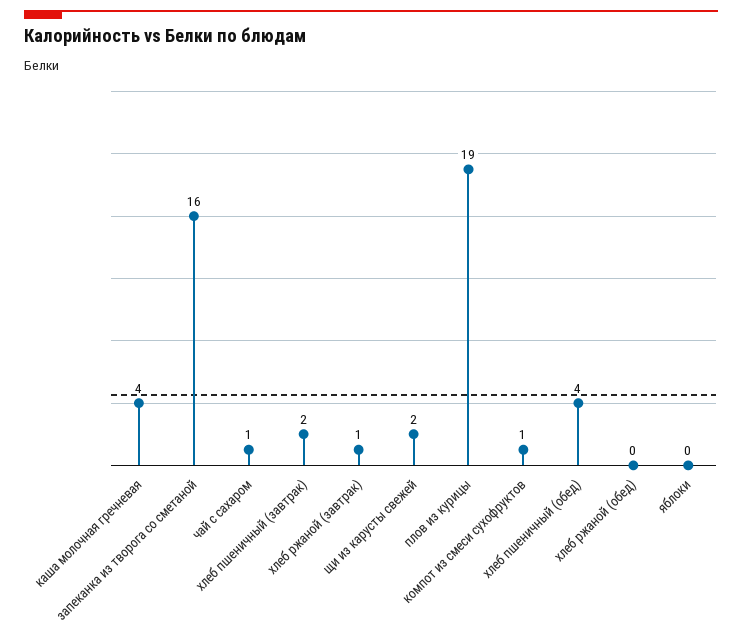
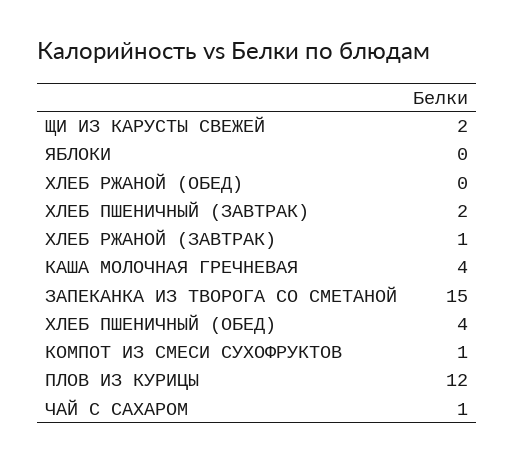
  {
    "каша молочная гречневая": 4,
-   "запеканка из творога со сметаной": 16,
+   "запеканка из творога со сметаной": 15,
    "чай с сахаром": 1,
    "хлеб пшеничный (завтрак)": 2,
    "хлеб ржаной (завтрак)": 1,
    "щи из карусты свежей": 2,
-   "плов из курицы": 19,
+   "плов из курицы": 12,
    "компот из смеси сухофруктов": 1,
    "хлеб пшеничный (обед)": 4,
    "хлеб ржаной (обед)": 0,
    "яблоки": 0
  }

